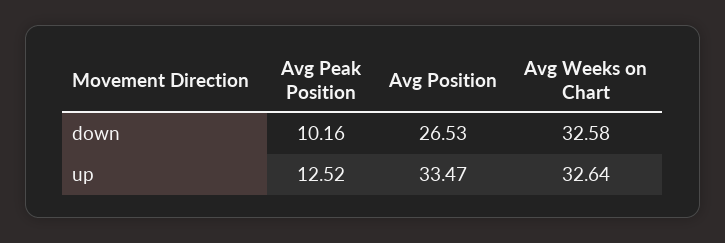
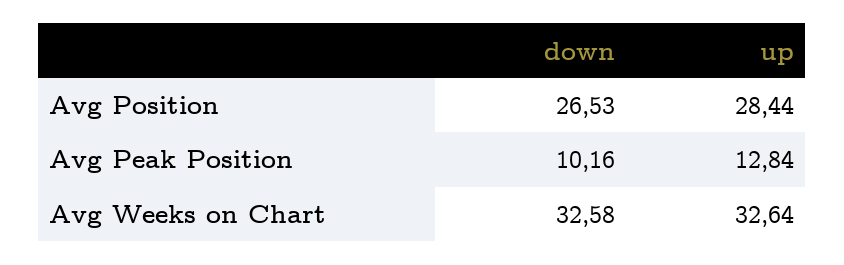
  {
    "Avg Peak Position": {
      "down": 10.16,
-     "up": 12.52
+     "up": 12.84
    },
    "Avg Position": {
      "down": 26.53,
-     "up": 33.47
+     "up": 28.44
    },
    "Avg Weeks on Chart": {
      "down": 32.58,
      "up": 32.64
    }
  }

